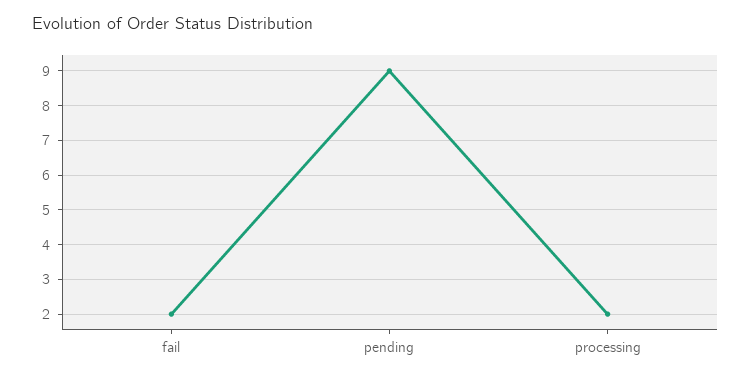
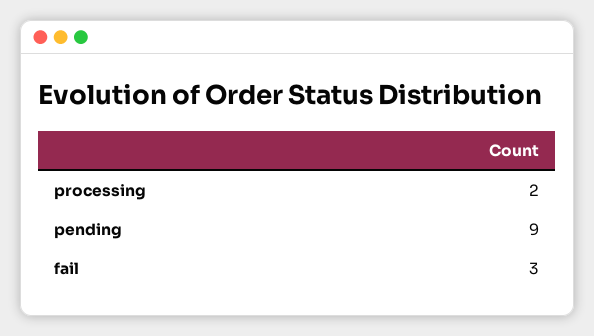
  {
-   "fail": 2,
+   "fail": 3,
    "pending": 9,
    "processing": 2
  }

